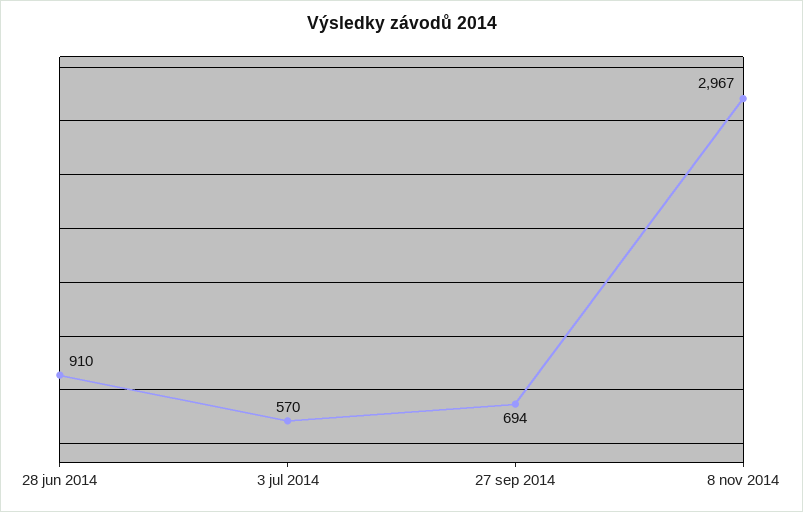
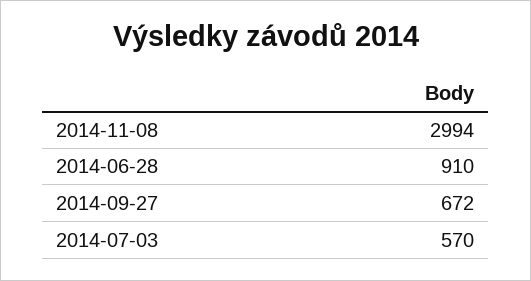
  {
    "28 jun 2014": 910,
    "3 jul 2014": 570,
-   "27 sep 2014": 694,
+   "27 sep 2014": 672,
-   "8 nov 2014": 2967
+   "8 nov 2014": 2994
  }

